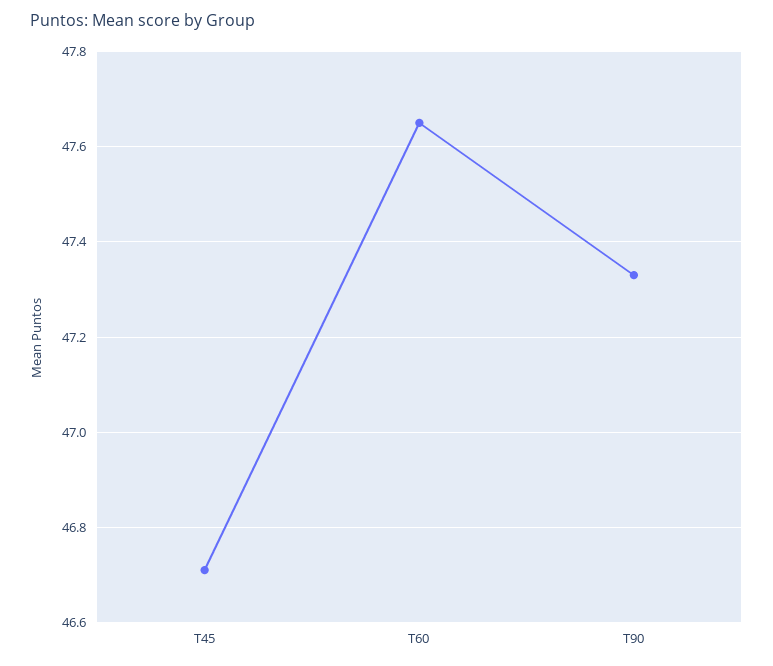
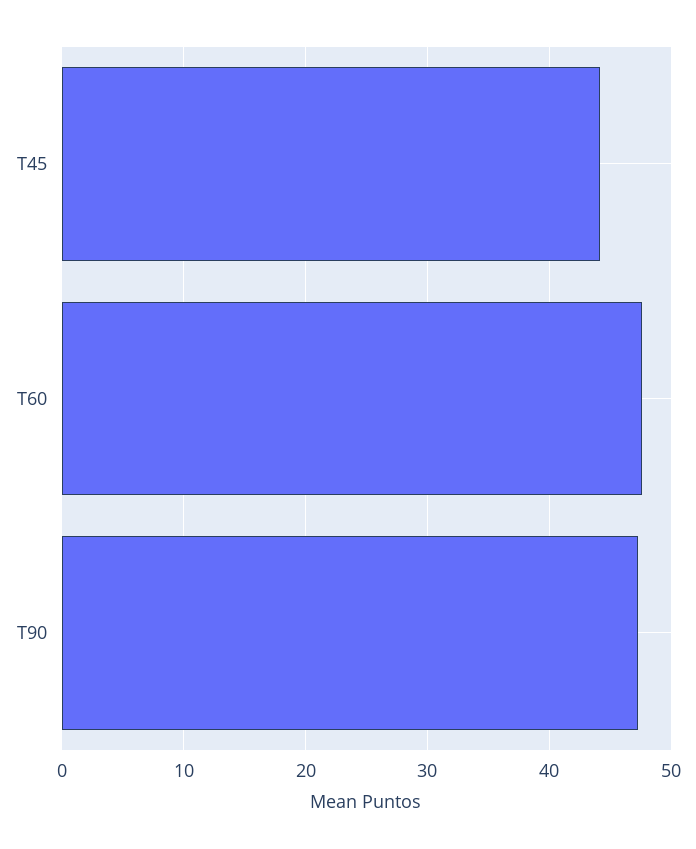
  {
-   "T45": 46.7,
+   "T45": 44,
    "T60": 47.65,
    "T90": 47.35
  }

